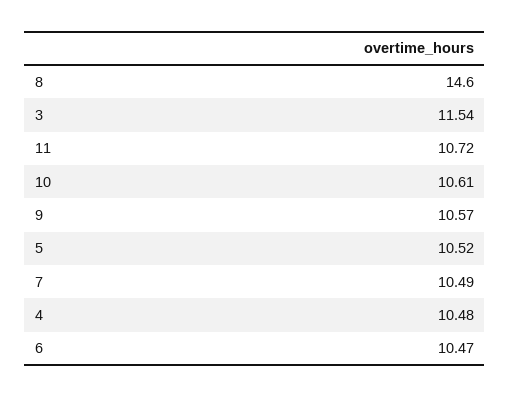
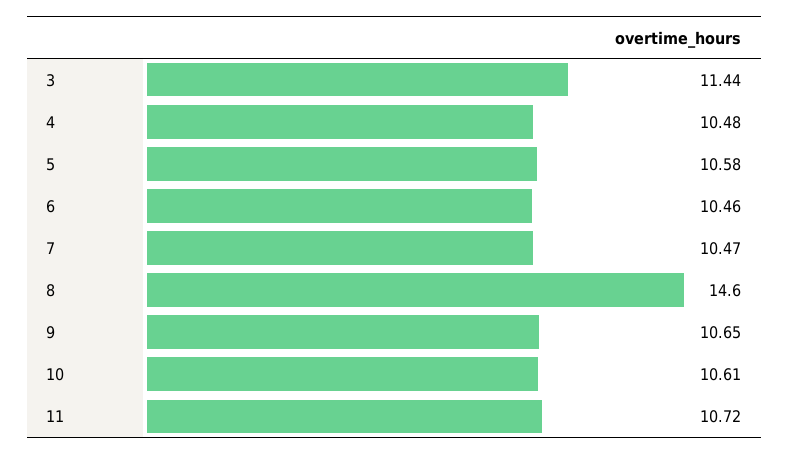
  {
    "8": 14.6,
-   "3": 11.54,
+   "3": 11.44,
    "11": 10.72,
    "10": 10.61,
-   "9": 10.57,
+   "9": 10.65,
-   "5": 10.52,
+   "5": 10.58,
-   "7": 10.49,
+   "7": 10.47,
    "4": 10.48,
-   "6": 10.47
+   "6": 10.46
  }

